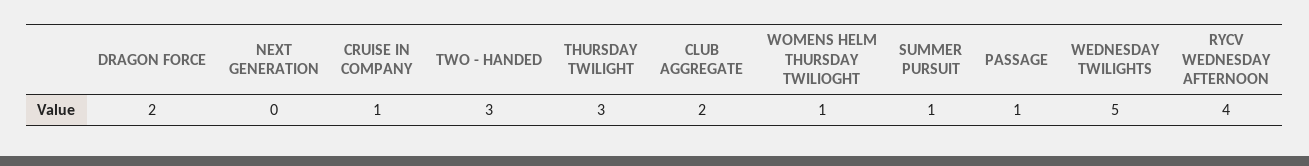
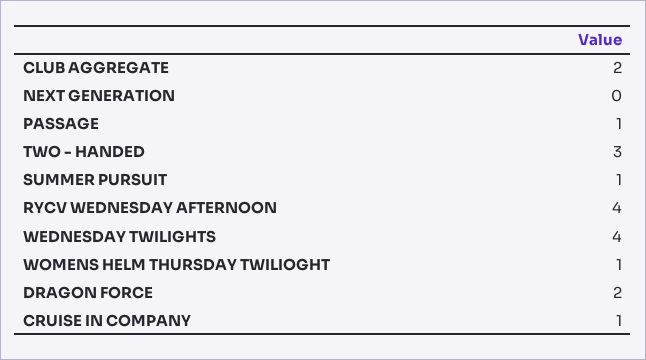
  {
    "DRAGON FORCE": 2,
    "NEXT GENERATION": 0,
    "CRUISE IN COMPANY": 1,
    "TWO - HANDED": 3,
-   "THURSDAY TWILIGHT": 3,
    "CLUB AGGREGATE": 2,
    "WOMENS HELM THURSDAY TWILIOGHT": 1,
    "SUMMER PURSUIT": 1,
    "PASSAGE": 1,
-   "WEDNESDAY TWILIGHTS": 5,
+   "WEDNESDAY TWILIGHTS": 4,
    "RYCV WEDNESDAY AFTERNOON": 4
  }

